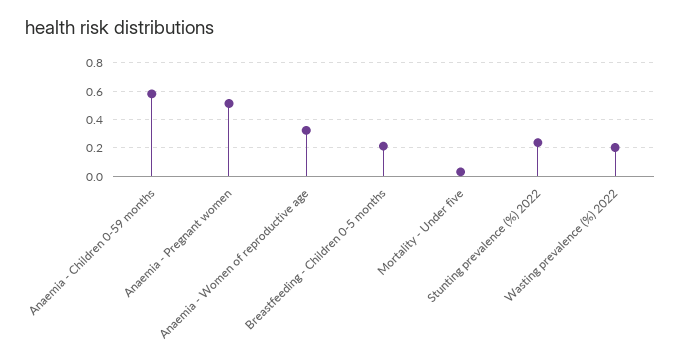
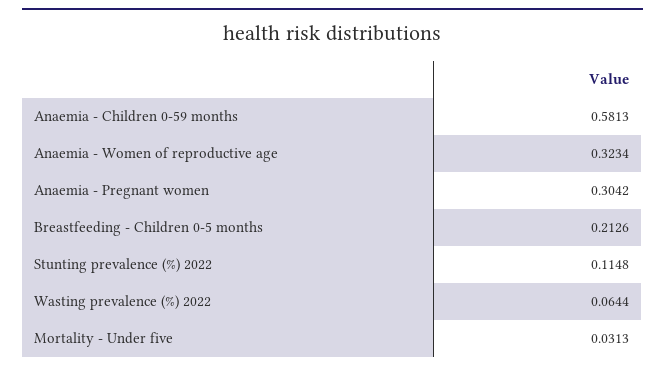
  {
    "Anaemia - Children 0-59 months": 0.5813,
-   "Anaemia - Pregnant women": 0.5,
+   "Anaemia - Pregnant women": 0.3042,
    "Anaemia - Women of reproductive age": 0.3234,
    "Breastfeeding - Children 0-5 months": 0.2126,
    "Mortality - Under five": 0.0313,
-   "Stunting prevalence (%) 2022": 0.25,
+   "Stunting prevalence (%) 2022": 0.1148,
-   "Wasting prevalence (%) 2022": 0.2
+   "Wasting prevalence (%) 2022": 0.0644
  }

